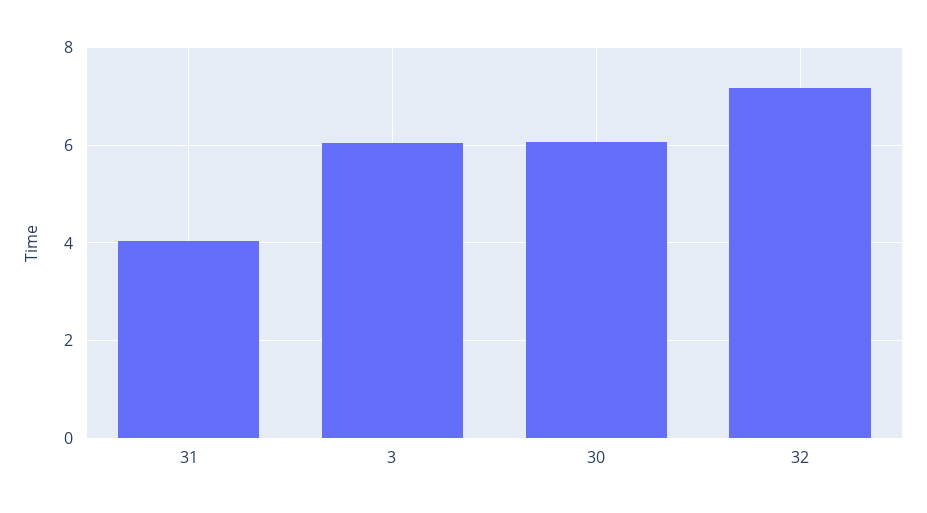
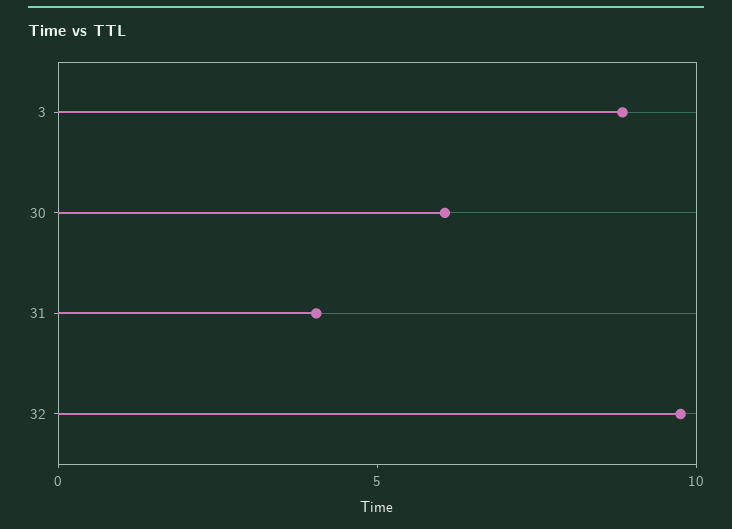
  {
    "31": 4,
-   "3": 6,
+   "3": 9,
    "30": 6,
-   "32": 7.2
+   "32": 10
  }

